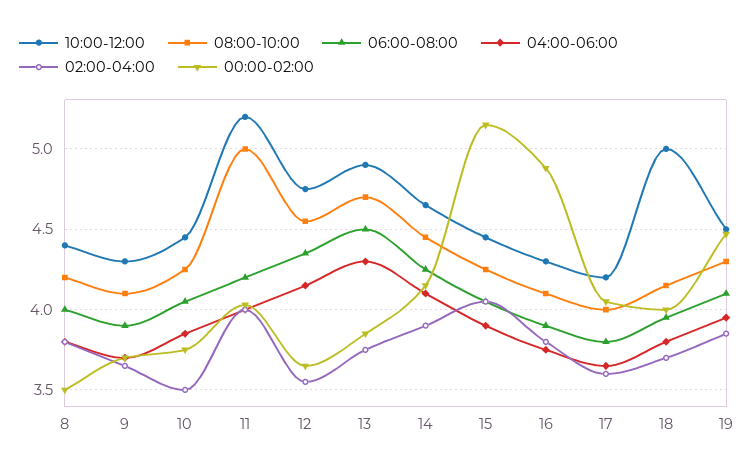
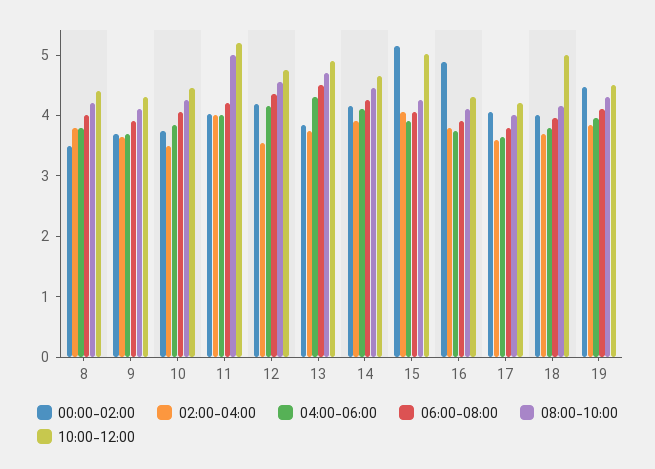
  {
    "10:00-12:00": {
      "8": 4.4,
      "9": 4.3,
      "10": 4.45,
      "11": 5.2,
      "12": 4.75,
      "13": 4.9,
      "14": 4.65,
-     "15": 4.45,
+     "15": 5,
      "16": 4.3,
      "17": 4.2,
      "18": 5,
      "19": 4.5
    },
    "08:00-10:00": {
      "8": 4.2,
      "9": 4.1,
      "10": 4.25,
      "11": 5,
      "12": 4.55,
      "13": 4.7,
      "14": 4.45,
      "15": 4.25,
      "16": 4.1,
      "17": 4,
      "18": 4.15,
      "19": 4.3
    },
    "06:00-08:00": {
      "8": 4,
      "9": 3.9,
      "10": 4.05,
      "11": 4.2,
      "12": 4.35,
      "13": 4.5,
      "14": 4.25,
      "15": 4.05,
      "16": 3.9,
      "17": 3.8,
      "18": 3.95,
      "19": 4.1
    },
    "04:00-06:00": {
      "8": 3.8,
      "9": 3.7,
      "10": 3.85,
      "11": 4,
      "12": 4.15,
      "13": 4.3,
      "14": 4.1,
      "15": 3.9,
      "16": 3.75,
      "17": 3.65,
      "18": 3.8,
      "19": 3.95
    },
    "02:00-04:00": {
      "8": 3.8,
      "9": 3.65,
      "10": 3.5,
      "11": 4,
      "12": 3.55,
      "13": 3.75,
      "14": 3.9,
      "15": 4.05,
      "16": 3.8,
      "17": 3.6,
      "18": 3.7,
      "19": 3.85
    },
    "00:00-02:00": {
      "8": 3.5,
      "9": 3.7,
      "10": 3.75,
      "11": 4.05,
-     "12": 3.65,
+     "12": 4.2,
      "13": 3.85,
      "14": 4.15,
      "15": 5.15,
      "16": 4.9,
      "17": 4.05,
      "18": 4,
      "19": 4.45
    }
  }

